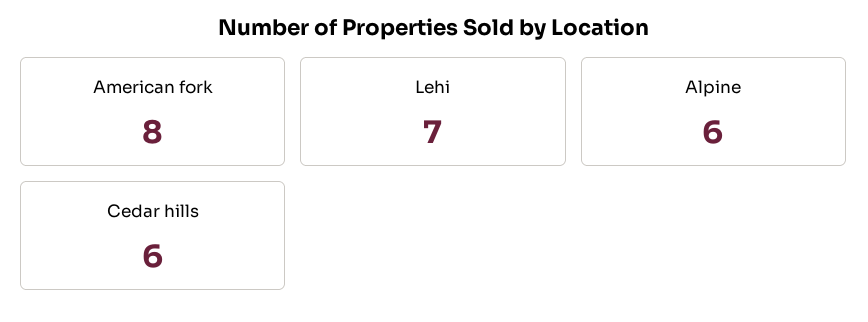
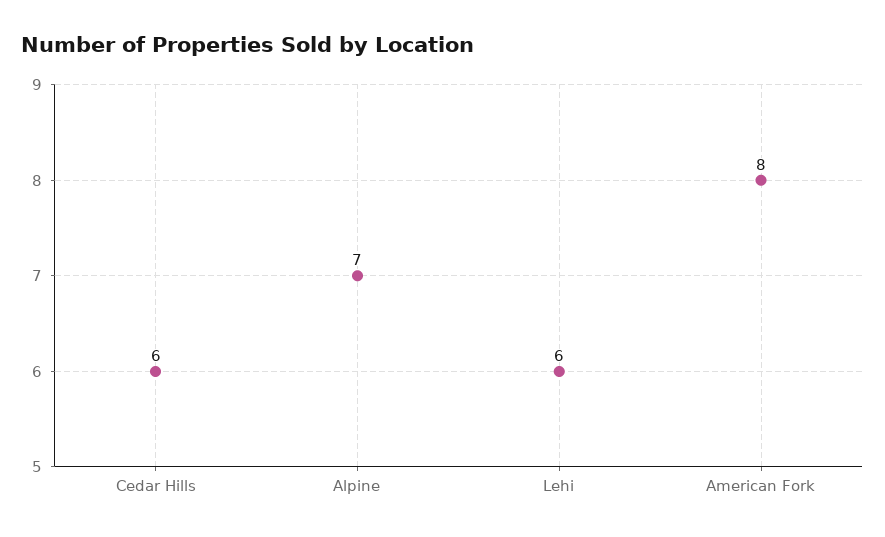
  {
    "American fork": 8,
-   "Lehi": 7,
+   "Lehi": 6,
-   "Alpine": 6,
+   "Alpine": 7,
    "Cedar hills": 6
  }

